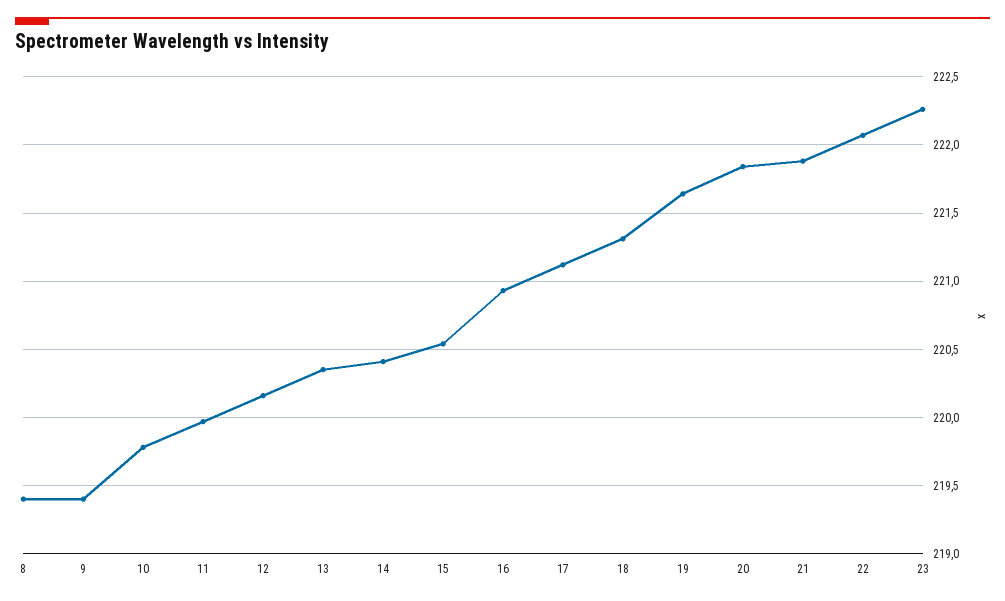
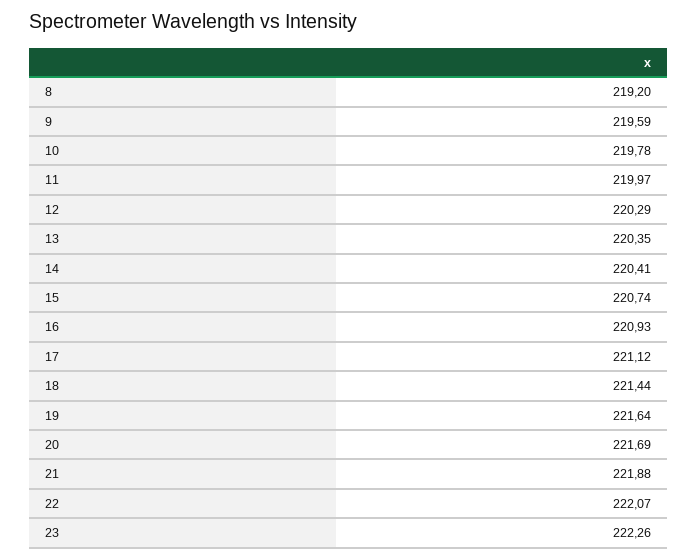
  {
-   "8": 219.4,
+   "8": 219.2,
-   "9": 219.4,
+   "9": 219.59,
    "10": 219.78,
    "11": 219.97,
-   "12": 220.15,
+   "12": 220.29,
    "13": 220.35,
    "14": 220.41,
-   "15": 220.55,
+   "15": 220.74,
    "16": 220.93,
    "17": 221.12,
-   "18": 221.3,
+   "18": 221.44,
    "19": 221.64,
-   "20": 221.85,
+   "20": 221.69,
    "21": 221.88,
    "22": 222.07,
    "23": 222.26
  }

